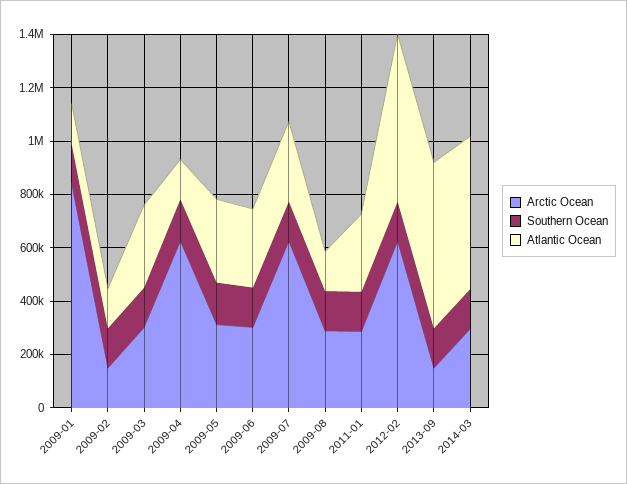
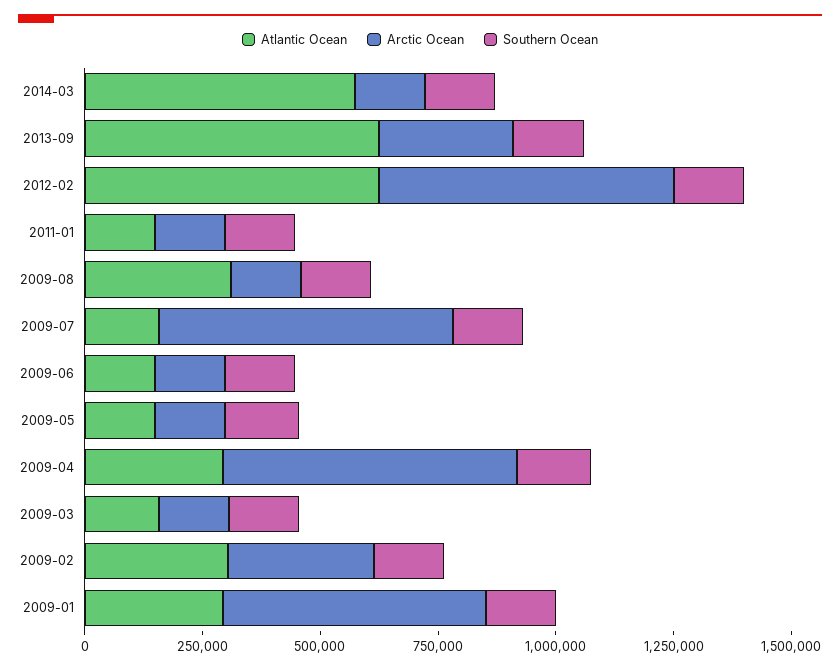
  {
    "Arctic Ocean": {
-     "2009-01": 850000,
+     "2009-01": 550000,
-     "2009-02": 150000,
+     "2009-02": 300000,
-     "2009-03": 300000,
+     "2009-03": 150000,
      "2009-04": 650000,
-     "2009-05": 300000,
+     "2009-05": 150000,
-     "2009-06": 300000,
+     "2009-06": 150000,
      "2009-07": 650000,
-     "2009-08": 300000,
+     "2009-08": 150000,
-     "2011-01": 300000,
+     "2011-01": 150000,
      "2012-02": 650000,
-     "2013-09": 150000,
+     "2013-09": 300000,
-     "2014-03": 300000
+     "2014-03": 150000
    },
    "Southern Ocean": {
      "2009-01": 150000,
      "2009-02": 150000,
      "2009-03": 150000,
      "2009-04": 150000,
      "2009-05": 150000,
      "2009-06": 150000,
      "2009-07": 150000,
      "2009-08": 150000,
      "2011-01": 150000,
      "2012-02": 150000,
      "2013-09": 150000,
      "2014-03": 150000
    },
    "Atlantic Ocean": {
-     "2009-01": 150000,
+     "2009-01": 300000,
-     "2009-02": 150000,
+     "2009-02": 300000,
-     "2009-03": 300000,
+     "2009-03": 150000,
-     "2009-04": 150000,
+     "2009-04": 300000,
-     "2009-05": 300000,
+     "2009-05": 150000,
-     "2009-06": 300000,
+     "2009-06": 150000,
-     "2009-07": 300000,
+     "2009-07": 150000,
-     "2009-08": 150000,
+     "2009-08": 300000,
-     "2011-01": 300000,
+     "2011-01": 150000,
      "2012-02": 650000,
      "2013-09": 600000,
      "2014-03": 550000
    }
  }

